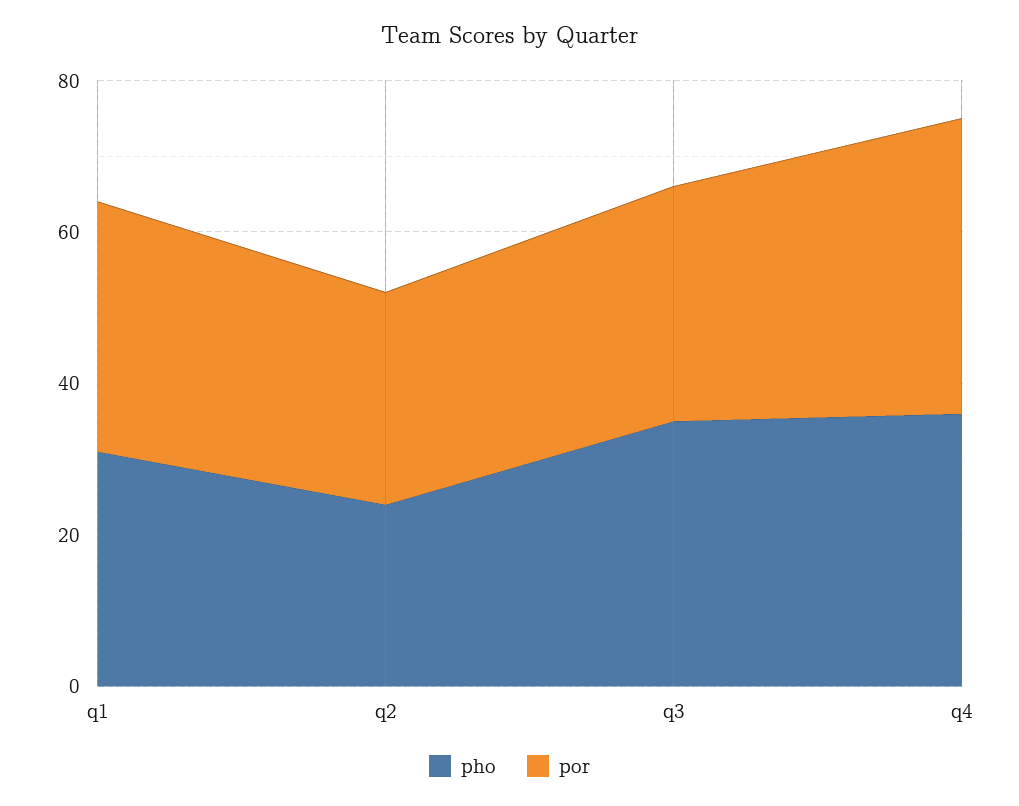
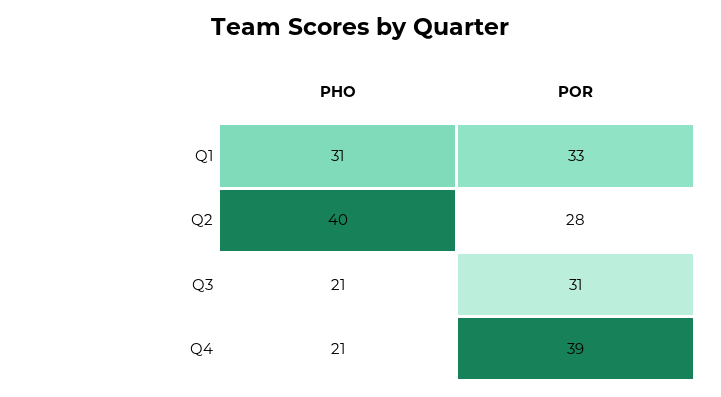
  {
    "pho": {
      "q1": 31,
-     "q2": 25,
+     "q2": 40,
-     "q3": 35,
+     "q3": 21,
-     "q4": 35
+     "q4": 21
    },
    "por": {
      "q1": 33,
      "q2": 28,
      "q3": 31,
      "q4": 39
    }
  }

